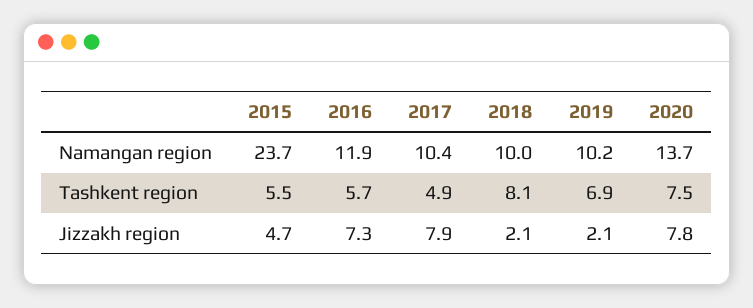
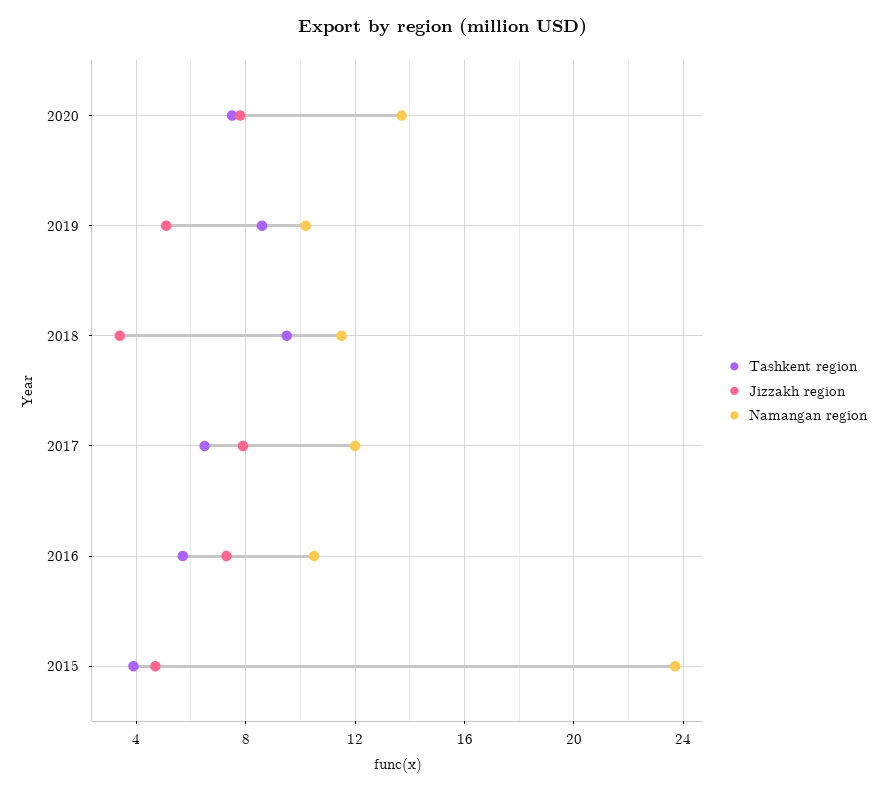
  {
    "Namangan region": {
      "2015": 23.7,
-     "2016": 11.9,
+     "2016": 10.5,
-     "2017": 10.4,
+     "2017": 12,
-     "2018": 10,
+     "2018": 11.5,
      "2019": 10.2,
      "2020": 13.7
    },
    "Tashkent region": {
-     "2015": 5.5,
+     "2015": 4,
      "2016": 5.7,
-     "2017": 4.9,
+     "2017": 6.5,
-     "2018": 8.1,
+     "2018": 9.5,
-     "2019": 6.9,
+     "2019": 8.5,
      "2020": 7.5
    },
    "Jizzakh region": {
      "2015": 4.7,
      "2016": 7.3,
      "2017": 7.9,
-     "2018": 2.1,
+     "2018": 3.5,
-     "2019": 2.1,
+     "2019": 5,
      "2020": 7.8
    }
  }

